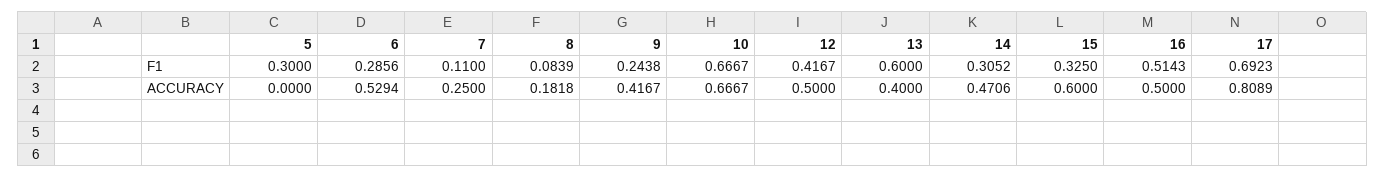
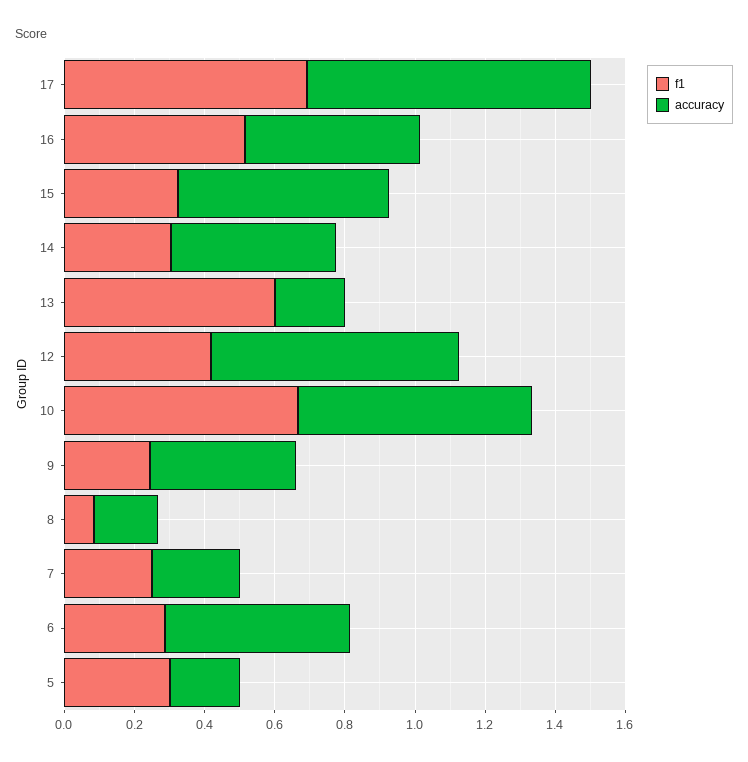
  {
    "F1": {
      "5": 0.3,
      "6": 0.2856,
-     "7": 0.11,
+     "7": 0.25,
      "8": 0.0839,
      "9": 0.2438,
      "10": 0.6667,
      "12": 0.4167,
      "13": 0.6,
      "14": 0.3052,
      "15": 0.325,
      "16": 0.5143,
      "17": 0.6923
    },
    "ACCURACY": {
-     "5": 0,
+     "5": 0.2,
      "6": 0.5294,
      "7": 0.25,
      "8": 0.1818,
      "9": 0.4167,
      "10": 0.6667,
-     "12": 0.5,
+     "12": 0.7,
-     "13": 0.4,
+     "13": 0.2,
      "14": 0.4706,
      "15": 0.6,
      "16": 0.5,
      "17": 0.8089
    }
  }

